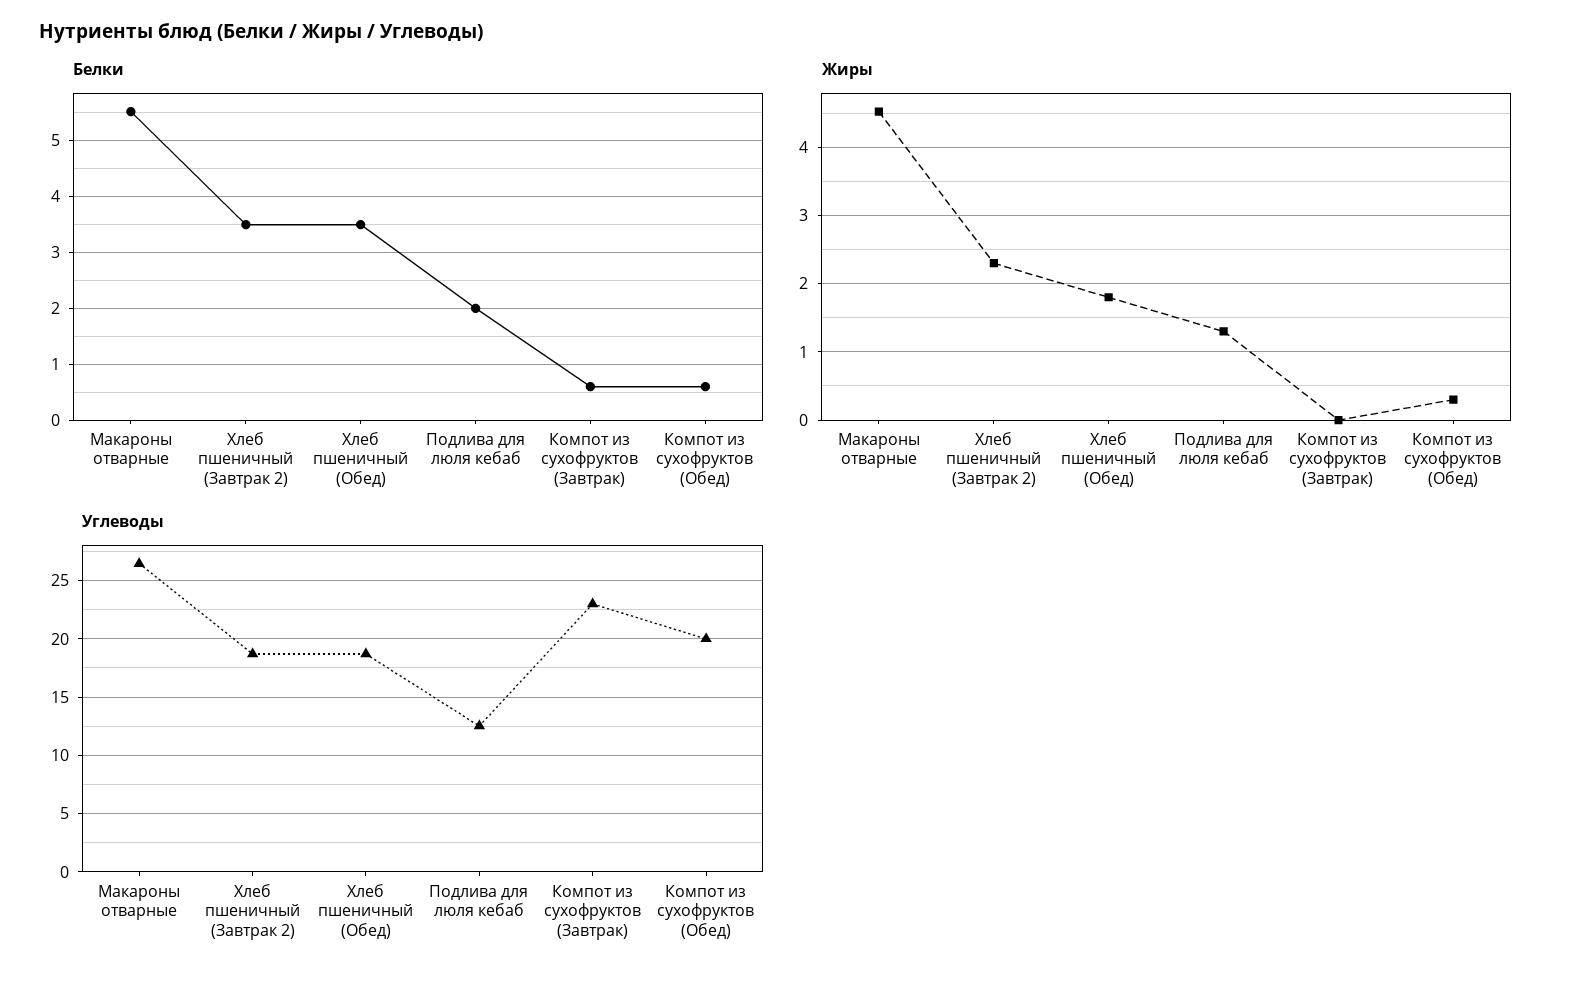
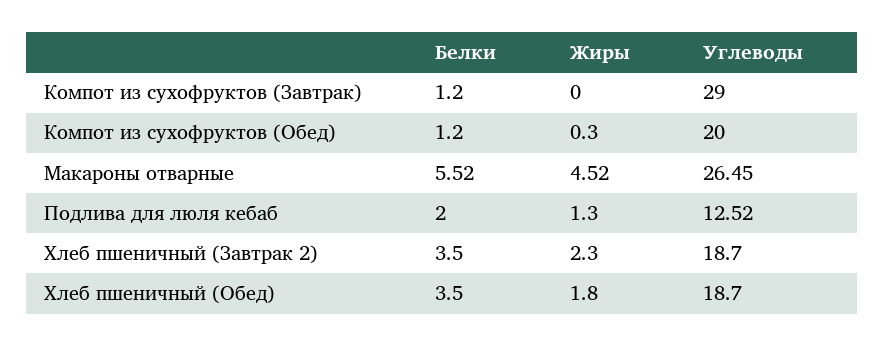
  {
    "Белки": {
      "Макароны отварные": 5.52,
      "Хлеб пшеничный (Завтрак 2)": 3.5,
      "Хлеб пшеничный (Обед)": 3.5,
      "Подлива для люля кебаб": 2,
-     "Компот из сухофруктов (Завтрак)": 0.6,
+     "Компот из сухофруктов (Завтрак)": 1.2,
-     "Компот из сухофруктов (Обед)": 0.6
+     "Компот из сухофруктов (Обед)": 1.2
    },
    "Жиры": {
      "Макароны отварные": 4.52,
      "Хлеб пшеничный (Завтрак 2)": 2.3,
      "Хлеб пшеничный (Обед)": 1.8,
      "Подлива для люля кебаб": 1.3,
      "Компот из сухофруктов (Завтрак)": 0,
      "Компот из сухофруктов (Обед)": 0.3
    },
    "Углеводы": {
      "Макароны отварные": 26.45,
      "Хлеб пшеничный (Завтрак 2)": 18.7,
      "Хлеб пшеничный (Обед)": 18.7,
      "Подлива для люля кебаб": 12.52,
-     "Компот из сухофруктов (Завтрак)": 23,
+     "Компот из сухофруктов (Завтрак)": 29,
      "Компот из сухофруктов (Обед)": 20
    }
  }

